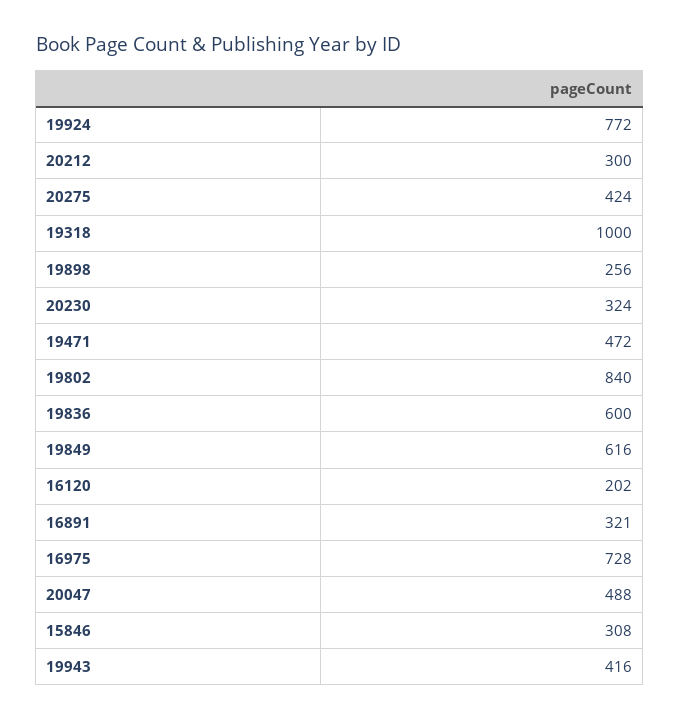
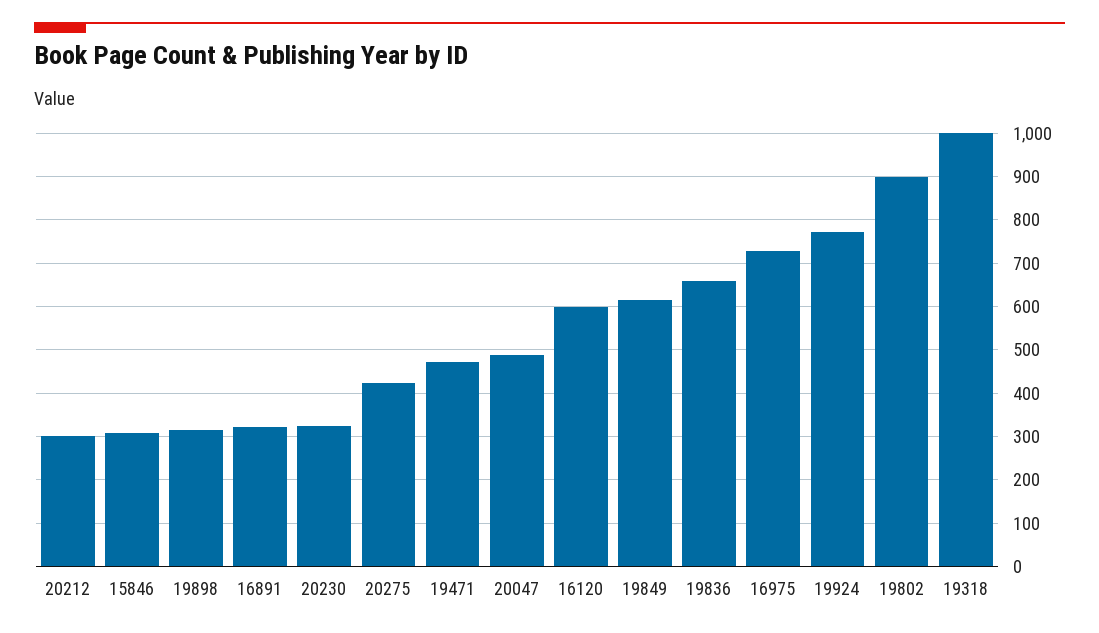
  {
    "19924": 772,
    "20212": 300,
    "20275": 424,
    "19318": 1000,
-   "19898": 256,
+   "19898": 320,
    "20230": 324,
    "19471": 472,
-   "19802": 840,
+   "19802": 900,
-   "19836": 600,
+   "19836": 660,
    "19849": 616,
-   "16120": 202,
+   "16120": 600,
    "16891": 321,
    "16975": 728,
    "20047": 488,
-   "15846": 308,
+   "15846": 308
-   "19943": 416
  }

